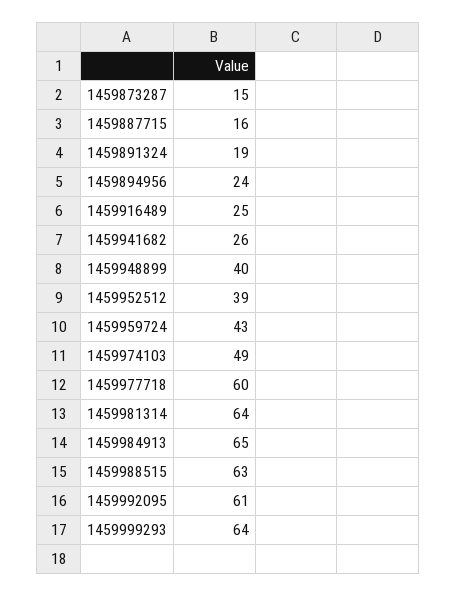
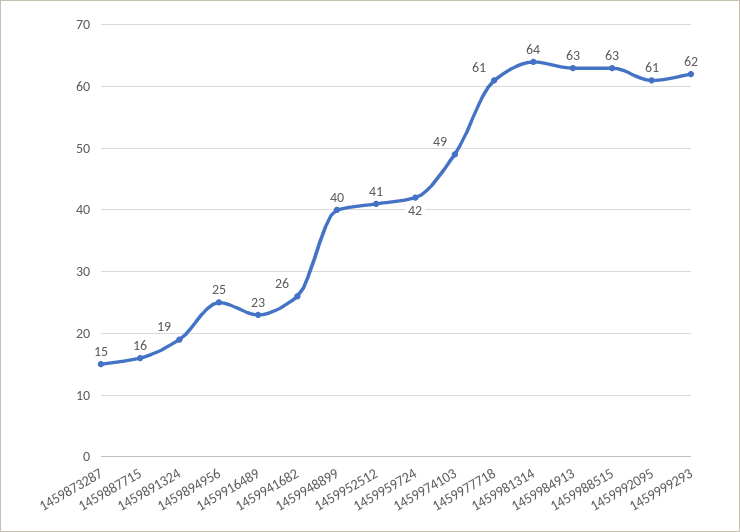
  {
    "1459873287": 15,
    "1459887715": 16,
    "1459891324": 19,
-   "1459894956": 24,
+   "1459894956": 25,
-   "1459916489": 25,
+   "1459916489": 23,
    "1459941682": 26,
    "1459948899": 40,
-   "1459952512": 39,
+   "1459952512": 41,
-   "1459959724": 43,
+   "1459959724": 42,
    "1459974103": 49,
-   "1459977718": 60,
+   "1459977718": 61,
    "1459981314": 64,
-   "1459984913": 65,
+   "1459984913": 63,
    "1459988515": 63,
    "1459992095": 61,
-   "1459999293": 64
+   "1459999293": 62
  }

